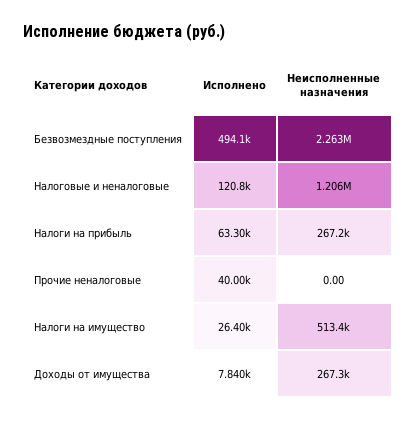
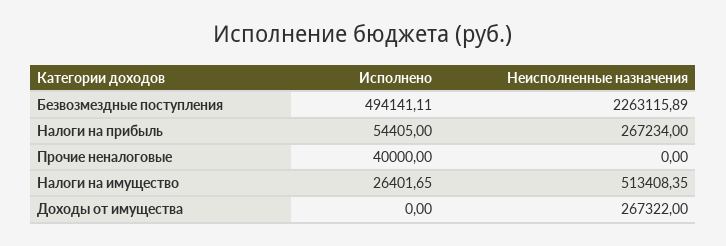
  {
    "Исполнено": {
      "Безвозмездные поступления": 494141.11,
-     "Налоговые и неналоговые": 120800,
-     "Налоги на прибыль": 63300,
+     "Налоги на прибыль": 54405,
      "Прочие неналоговые": 40000,
      "Налоги на имущество": 26401.65,
-     "Доходы от имущества": 7840
+     "Доходы от имущества": 0
    },
    "Неисполненные назначения": {
      "Безвозмездные поступления": 2263115.89,
-     "Налоговые и неналоговые": 1206000,
      "Налоги на прибыль": 267234,
      "Прочие неналоговые": 0,
      "Налоги на имущество": 513408.35,
      "Доходы от имущества": 267322
    }
  }

